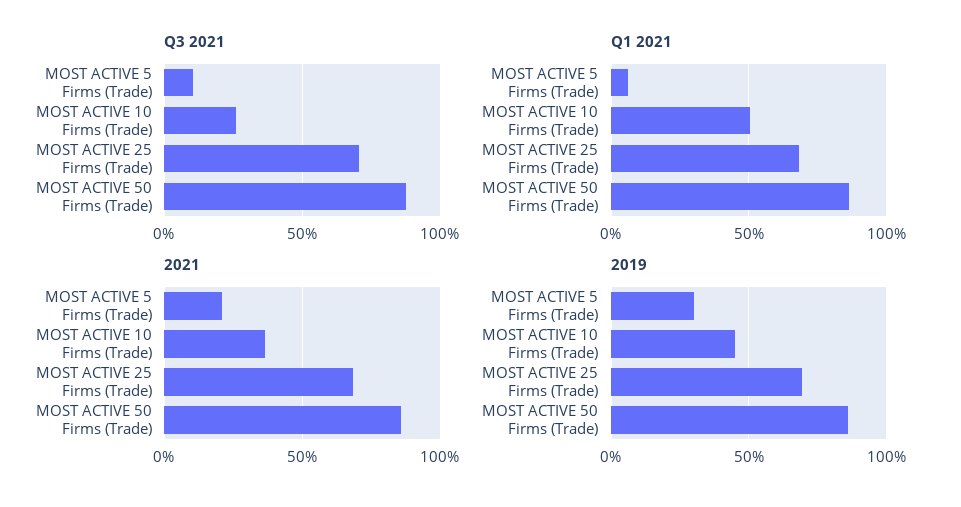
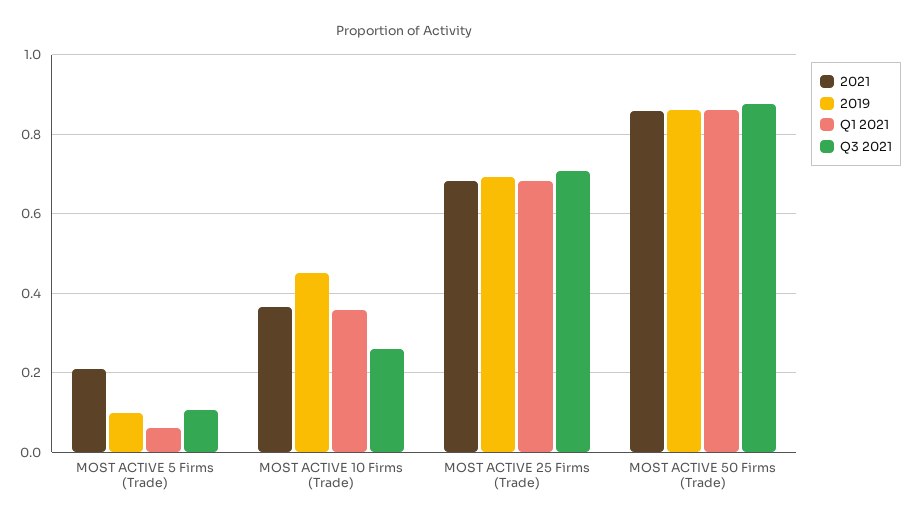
  {
    "Q3 2021": {
      "MOST ACTIVE 5 Firms (Trade)": 0.1,
      "MOST ACTIVE 10 Firms (Trade)": 0.26,
      "MOST ACTIVE 25 Firms (Trade)": 0.7,
      "MOST ACTIVE 50 Firms (Trade)": 0.88
    },
    "Q1 2021": {
      "MOST ACTIVE 5 Firms (Trade)": 0.06,
-     "MOST ACTIVE 10 Firms (Trade)": 0.5,
+     "MOST ACTIVE 10 Firms (Trade)": 0.36,
      "MOST ACTIVE 25 Firms (Trade)": 0.68,
      "MOST ACTIVE 50 Firms (Trade)": 0.86
    },
    "2021": {
      "MOST ACTIVE 5 Firms (Trade)": 0.2,
      "MOST ACTIVE 10 Firms (Trade)": 0.36,
      "MOST ACTIVE 25 Firms (Trade)": 0.68,
      "MOST ACTIVE 50 Firms (Trade)": 0.86
    },
    "2019": {
-     "MOST ACTIVE 5 Firms (Trade)": 0.3,
+     "MOST ACTIVE 5 Firms (Trade)": 0.1,
      "MOST ACTIVE 10 Firms (Trade)": 0.46,
      "MOST ACTIVE 25 Firms (Trade)": 0.7,
      "MOST ACTIVE 50 Firms (Trade)": 0.86
    }
  }

